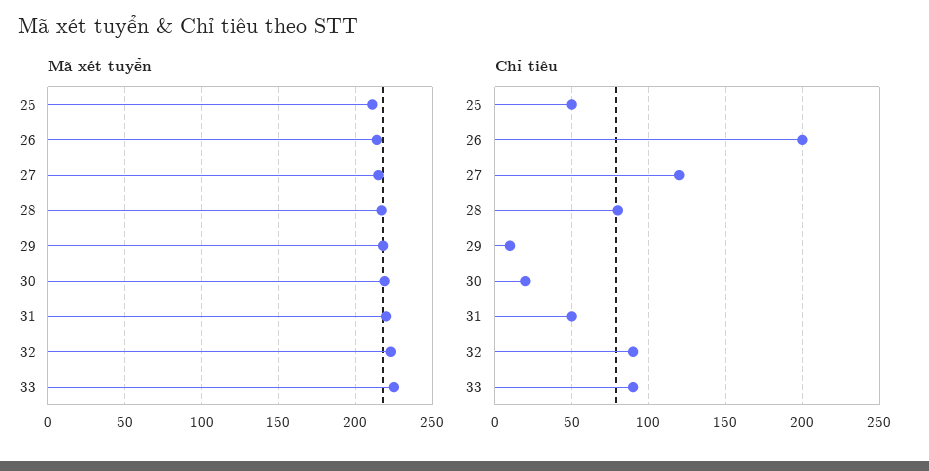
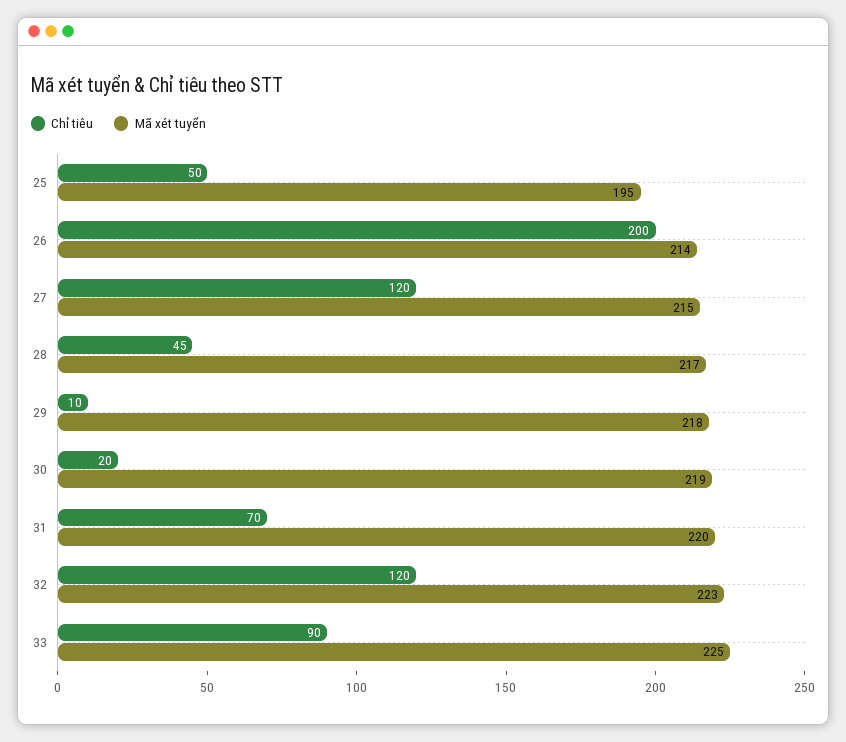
  {
    "Mã xét tuyển": {
-     "25": 210,
+     "25": 195,
      "26": 214,
      "27": 215,
      "28": 217,
      "29": 218,
      "30": 219,
      "31": 220,
      "32": 223,
      "33": 225
    },
    "Chỉ tiêu": {
      "25": 50,
      "26": 200,
      "27": 120,
-     "28": 80,
+     "28": 45,
      "29": 10,
      "30": 20,
-     "31": 50,
+     "31": 70,
-     "32": 90,
+     "32": 120,
      "33": 90
    }
  }

